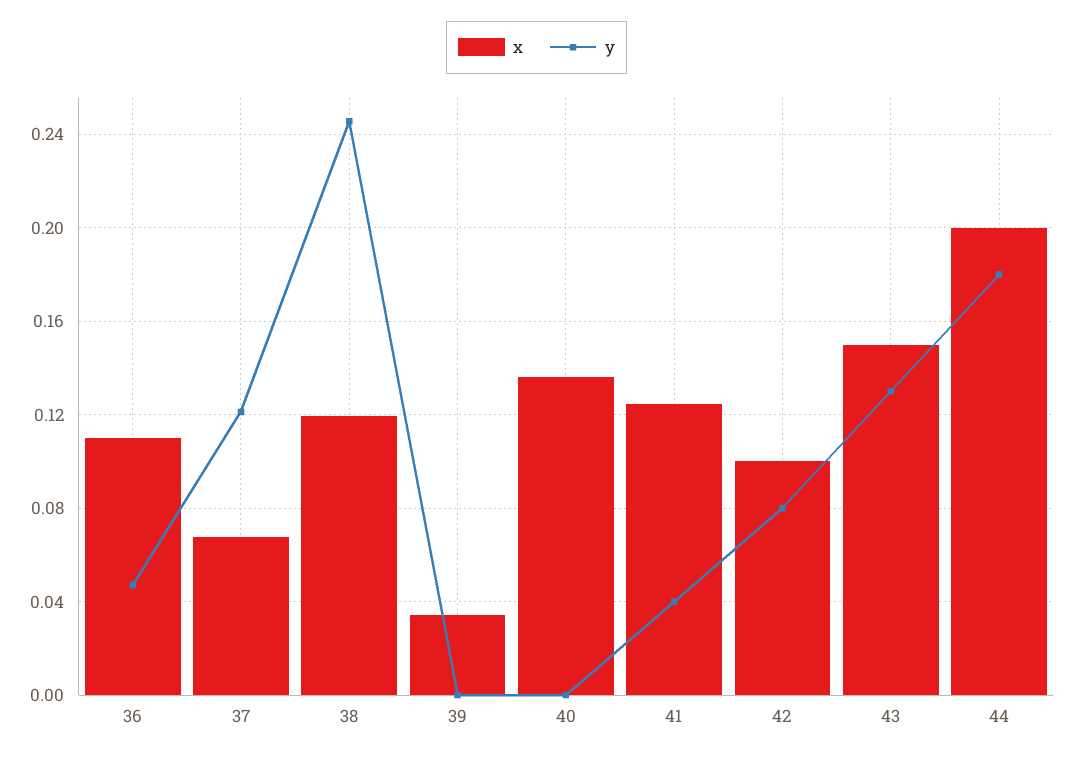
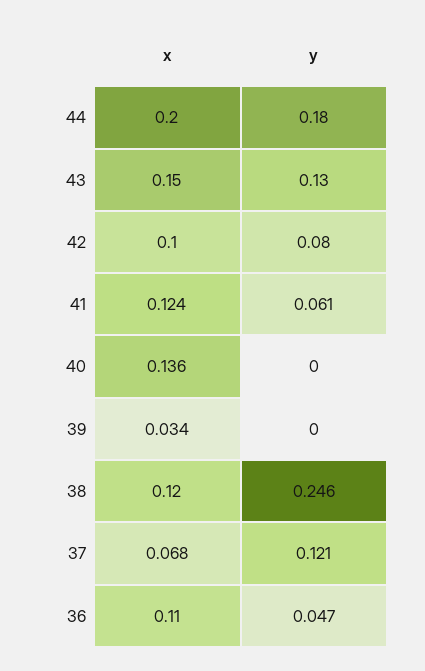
  {
    "x": {
      "36": 0.11,
      "37": 0.068,
      "38": 0.12,
      "39": 0.034,
      "40": 0.136,
      "41": 0.124,
      "42": 0.1,
      "43": 0.15,
      "44": 0.2
    },
    "y": {
      "36": 0.047,
      "37": 0.121,
      "38": 0.246,
      "39": 0,
      "40": 0,
-     "41": 0.04,
+     "41": 0.061,
      "42": 0.08,
      "43": 0.13,
      "44": 0.18
    }
  }

